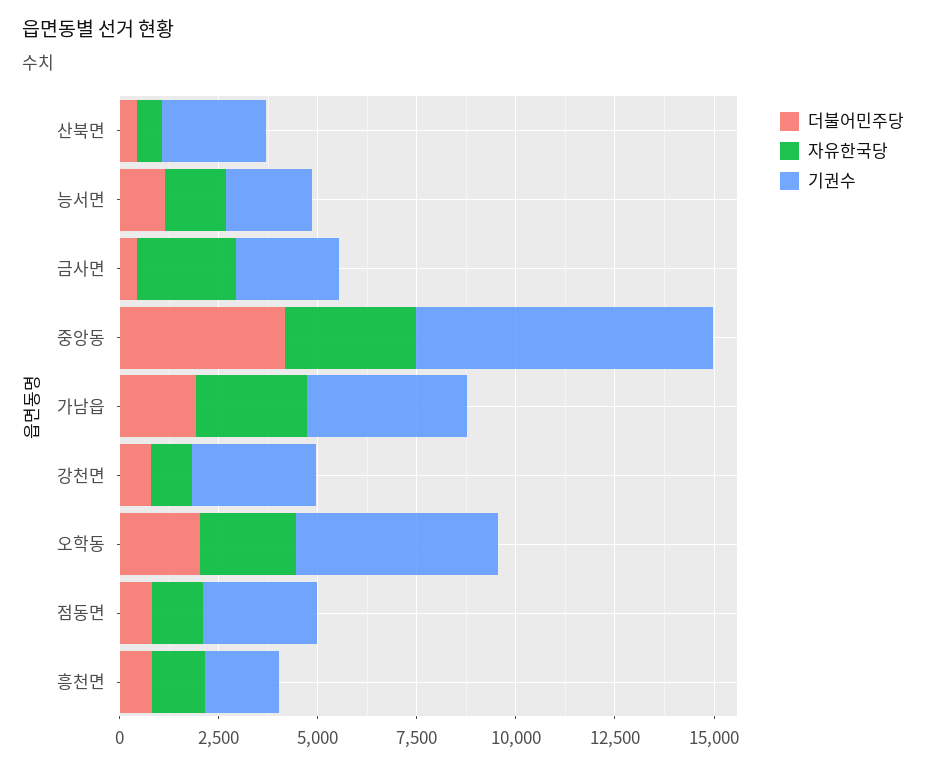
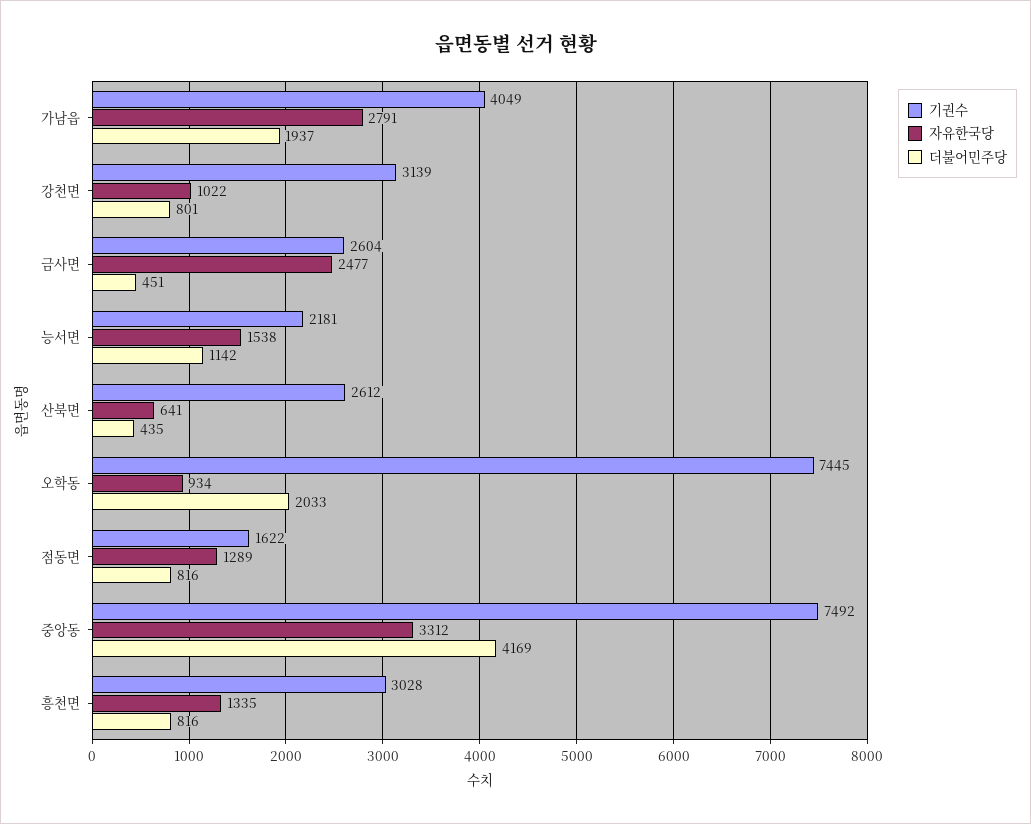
  {
    "더불어민주당": {
      "산북면": 435,
      "능서면": 1142,
      "금사면": 451,
      "중앙동": 4169,
      "가남읍": 1937,
      "강천면": 801,
      "오학동": 2033,
      "점동면": 816,
      "흥천면": 816
    },
    "자유한국당": {
      "산북면": 641,
      "능서면": 1538,
      "금사면": 2477,
      "중앙동": 3312,
      "가남읍": 2791,
      "강천면": 1022,
-     "오학동": 2500,
+     "오학동": 934,
      "점동면": 1289,
      "흥천면": 1335
    },
    "기권수": {
      "산북면": 2612,
      "능서면": 2181,
      "금사면": 2604,
      "중앙동": 7492,
      "가남읍": 4049,
      "강천면": 3139,
-     "오학동": 5000,
+     "오학동": 7445,
-     "점동면": 3000,
+     "점동면": 1622,
-     "흥천면": 2000
+     "흥천면": 3028
    }
  }

